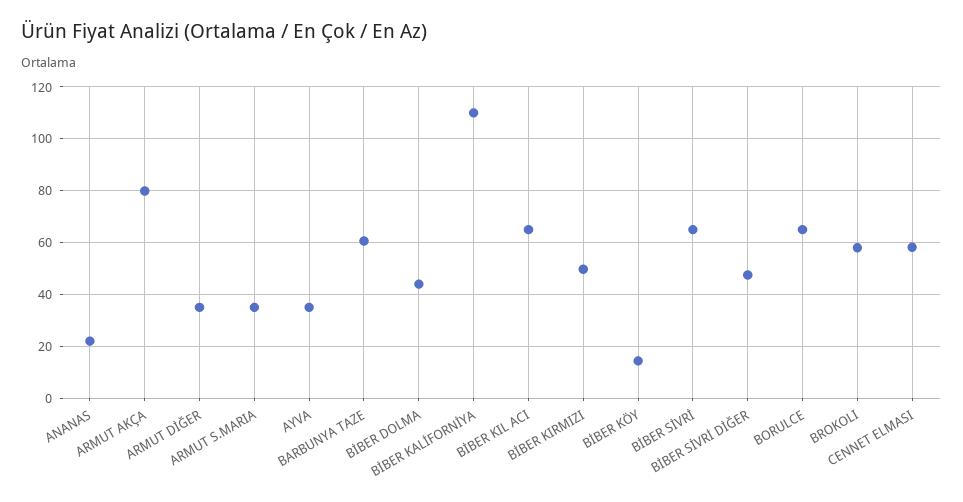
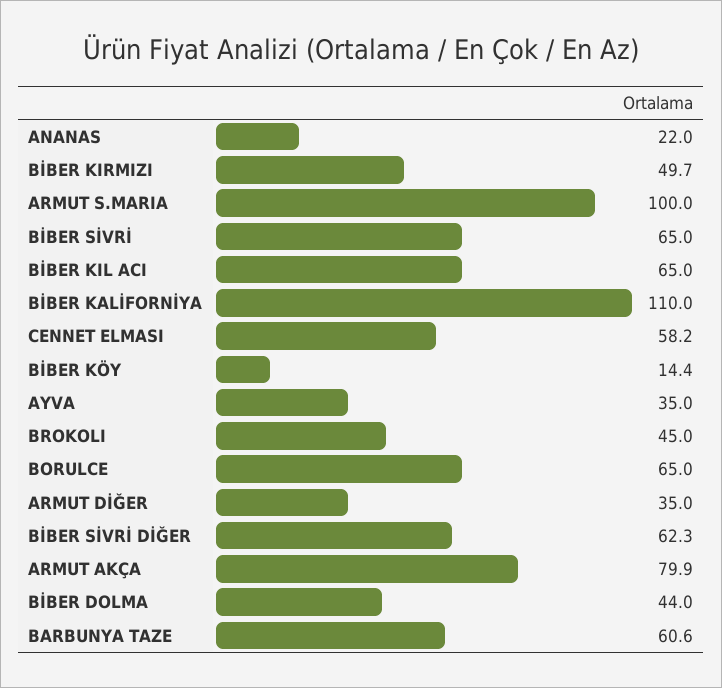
  {
    "ANANAS": 22,
    "ARMUT AKÇA": 79.9,
    "ARMUT DİĞER": 35,
-   "ARMUT S.MARIA": 35,
+   "ARMUT S.MARIA": 100,
    "AYVA": 35,
    "BARBUNYA TAZE": 60.6,
    "BİBER DOLMA": 44,
    "BİBER KALİFORNİYA": 110,
    "BİBER KIL ACI": 65,
    "BİBER KIRMIZI": 49.7,
    "BİBER KÖY": 14.4,
    "BİBER SİVRİ": 65,
-   "BİBER SİVRİ DİĞER": 47.5,
+   "BİBER SİVRİ DİĞER": 62.3,
    "BORULCE": 65,
-   "BROKOLI": 57.5,
+   "BROKOLI": 45,
    "CENNET ELMASI": 58.2
  }

